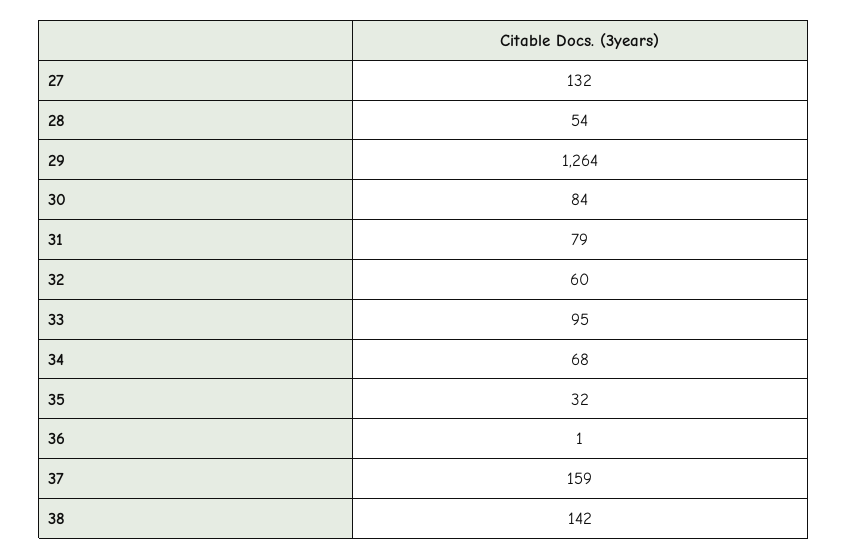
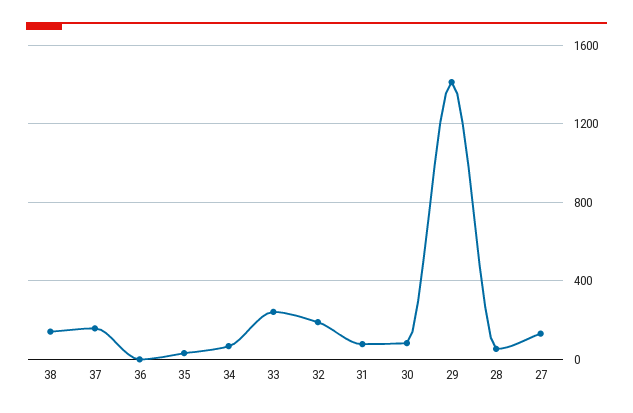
  {
    "27": 132,
    "28": 54,
-   "29": 1264,
+   "29": 1400,
    "30": 84,
    "31": 79,
-   "32": 60,
+   "32": 200,
-   "33": 95,
+   "33": 250,
    "34": 68,
    "35": 32,
    "36": 1,
    "37": 159,
    "38": 142
  }

